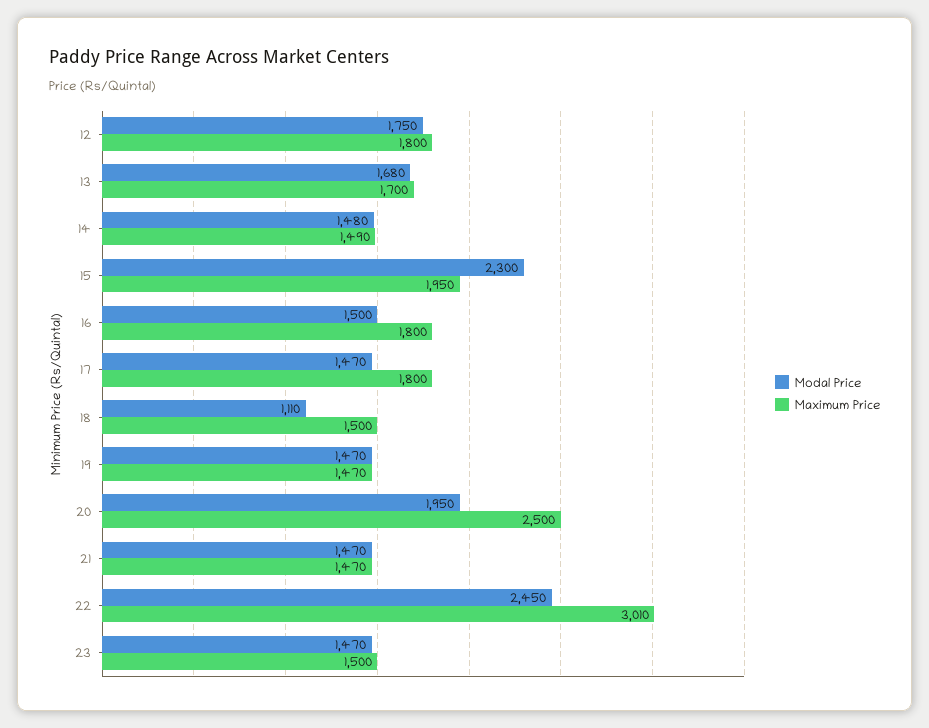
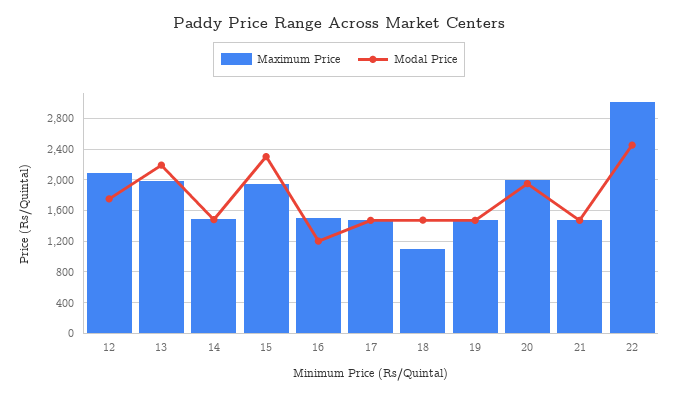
  {
    "Modal Price": {
      "12": 1750,
-     "13": 1680,
+     "13": 2200,
      "14": 1480,
      "15": 2300,
-     "16": 1500,
+     "16": 1200,
      "17": 1470,
-     "18": 1110,
+     "18": 1500,
      "19": 1470,
      "20": 1950,
      "21": 1470,
-     "22": 2450,
+     "22": 2450
-     "23": 1470
    },
    "Maximum Price": {
-     "12": 1800,
+     "12": 2100,
-     "13": 1700,
+     "13": 2000,
      "14": 1490,
      "15": 1950,
-     "16": 1800,
+     "16": 1500,
-     "17": 1800,
+     "17": 1500,
-     "18": 1500,
+     "18": 1100,
      "19": 1470,
-     "20": 2500,
+     "20": 2000,
      "21": 1470,
-     "22": 3010,
+     "22": 3010
-     "23": 1500
    }
  }

